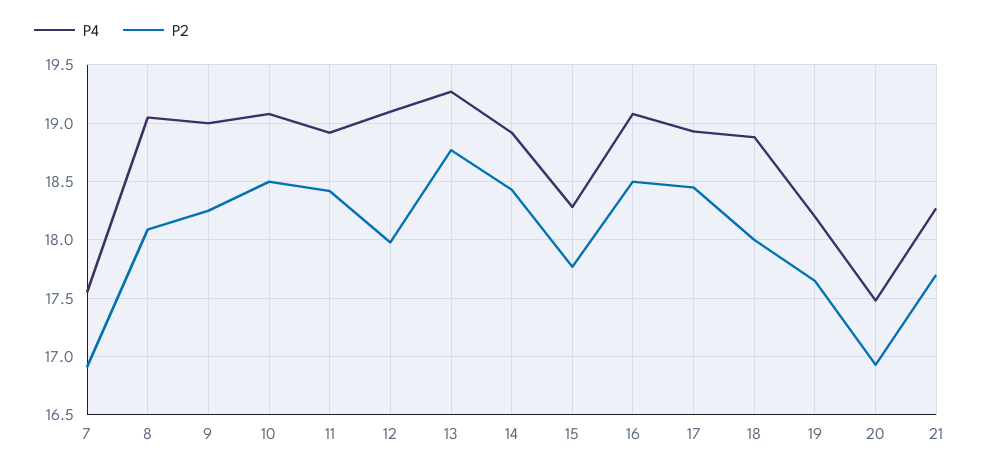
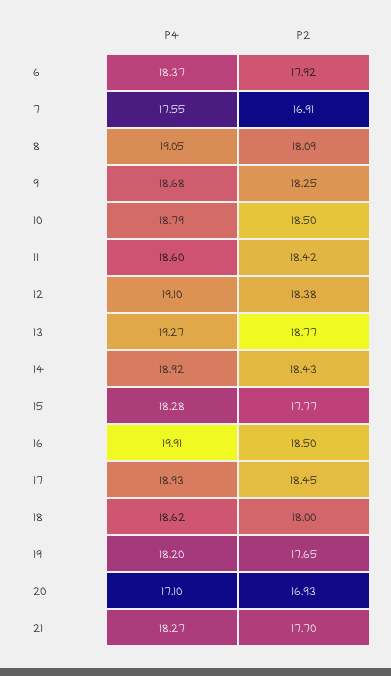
  {
    "P4": {
      "7": 17.55,
      "8": 19.05,
-     "9": 19,
+     "9": 18.68,
-     "10": 19.1,
+     "10": 18.79,
-     "11": 18.9,
+     "11": 18.6,
      "12": 19.1,
      "13": 19.27,
      "14": 18.92,
      "15": 18.28,
-     "16": 19.1,
+     "16": 19.91,
      "17": 18.93,
-     "18": 18.9,
+     "18": 18.62,
      "19": 18.2,
-     "20": 17.5,
+     "20": 17.1,
-     "21": 18.27
+     "21": 18.27,
+     "6": 18.37
    },
    "P2": {
      "7": 16.91,
      "8": 18.09,
      "9": 18.25,
      "10": 18.5,
      "11": 18.42,
-     "12": 18,
+     "12": 18.38,
      "13": 18.77,
      "14": 18.43,
      "15": 17.77,
      "16": 18.5,
      "17": 18.45,
      "18": 18,
      "19": 17.65,
      "20": 16.93,
-     "21": 17.7
+     "21": 17.7,
+     "6": 17.92
    }
  }

